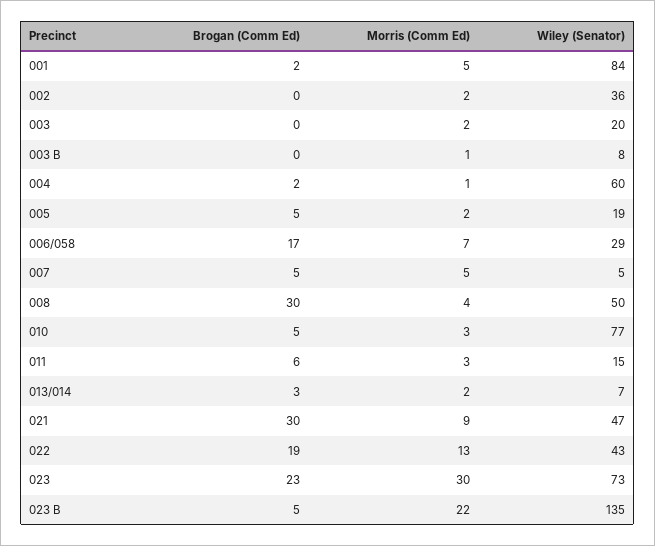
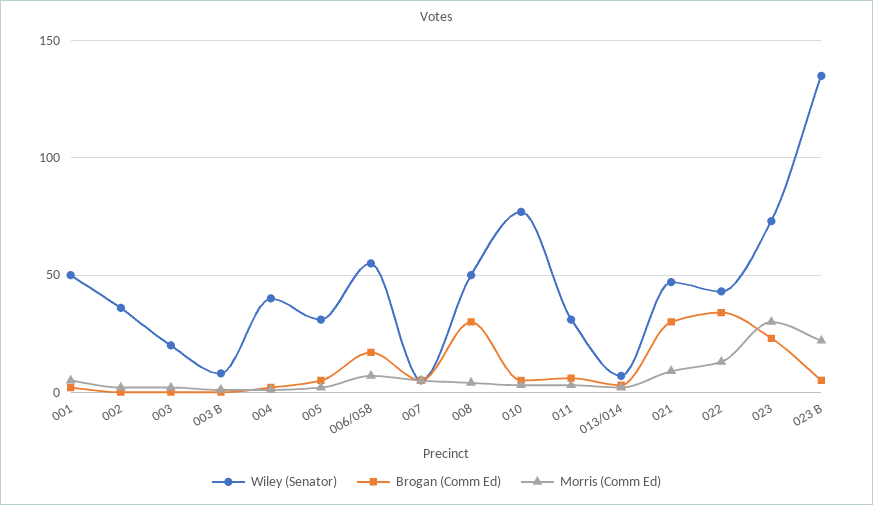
  {
    "Brogan (Comm Ed)": {
      "001": 2,
      "002": 0,
      "003": 0,
      "003 B": 0,
      "004": 2,
      "005": 5,
      "006/058": 17,
      "007": 5,
      "008": 30,
      "010": 5,
      "011": 6,
      "013/014": 3,
      "021": 30,
-     "022": 19,
+     "022": 35,
      "023": 23,
      "023 B": 5
    },
    "Morris (Comm Ed)": {
      "001": 5,
      "002": 2,
      "003": 2,
      "003 B": 1,
      "004": 1,
      "005": 2,
      "006/058": 7,
      "007": 5,
      "008": 4,
      "010": 3,
      "011": 3,
      "013/014": 2,
      "021": 9,
      "022": 13,
      "023": 30,
      "023 B": 22
    },
    "Wiley (Senator)": {
-     "001": 84,
+     "001": 50,
      "002": 36,
      "003": 20,
      "003 B": 8,
-     "004": 60,
+     "004": 40,
-     "005": 19,
+     "005": 30,
-     "006/058": 29,
+     "006/058": 55,
      "007": 5,
      "008": 50,
      "010": 77,
-     "011": 15,
+     "011": 30,
      "013/014": 7,
      "021": 47,
      "022": 43,
      "023": 73,
      "023 B": 135
    }
  }

